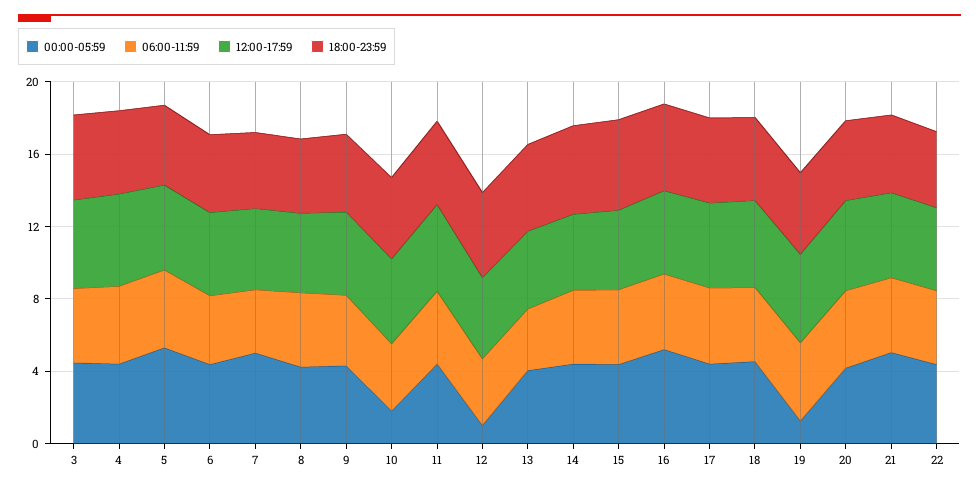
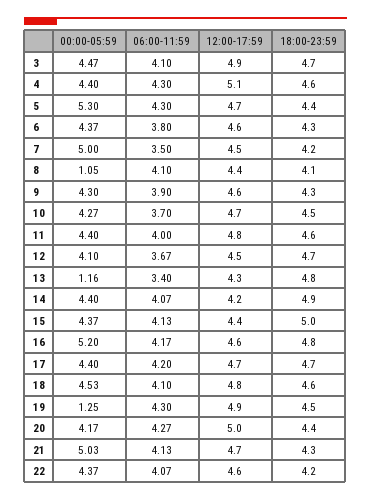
  {
    "00:00-05:59": {
      "3": 4.47,
      "4": 4.4,
      "5": 5.3,
      "6": 4.37,
      "7": 5,
-     "8": 4,
+     "8": 1.05,
      "9": 4.3,
-     "10": 2,
+     "10": 4.27,
      "11": 4.4,
-     "12": 1,
+     "12": 4.1,
-     "13": 4,
+     "13": 1.16,
      "14": 4.4,
      "15": 4.37,
      "16": 5.2,
      "17": 4.4,
      "18": 4.53,
      "19": 1.25,
      "20": 4.17,
      "21": 5.03,
      "22": 4.37
    },
    "06:00-11:59": {
      "3": 4.1,
      "4": 4.3,
      "5": 4.3,
      "6": 3.8,
      "7": 3.5,
      "8": 4.1,
      "9": 3.9,
      "10": 3.7,
      "11": 4,
      "12": 3.67,
      "13": 3.4,
      "14": 4.07,
      "15": 4.13,
      "16": 4.17,
      "17": 4.2,
      "18": 4.1,
      "19": 4.3,
      "20": 4.27,
      "21": 4.13,
      "22": 4.07
    },
    "12:00-17:59": {
      "3": 4.9,
      "4": 5.1,
      "5": 4.7,
      "6": 4.6,
      "7": 4.5,
      "8": 4.4,
      "9": 4.6,
      "10": 4.7,
      "11": 4.8,
      "12": 4.5,
      "13": 4.3,
      "14": 4.2,
      "15": 4.4,
      "16": 4.6,
      "17": 4.7,
      "18": 4.8,
      "19": 4.9,
      "20": 5,
      "21": 4.7,
      "22": 4.6
    },
    "18:00-23:59": {
      "3": 4.7,
      "4": 4.6,
      "5": 4.4,
      "6": 4.3,
      "7": 4.2,
      "8": 4.1,
      "9": 4.3,
      "10": 4.5,
      "11": 4.6,
      "12": 4.7,
      "13": 4.8,
      "14": 4.9,
      "15": 5,
      "16": 4.8,
      "17": 4.7,
      "18": 4.6,
      "19": 4.5,
      "20": 4.4,
      "21": 4.3,
      "22": 4.2
    }
  }

